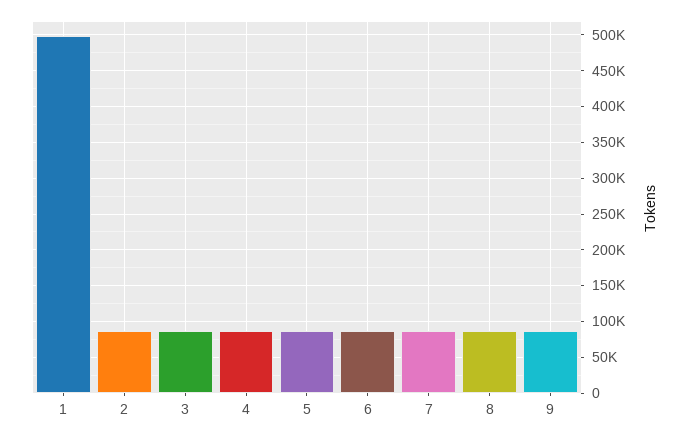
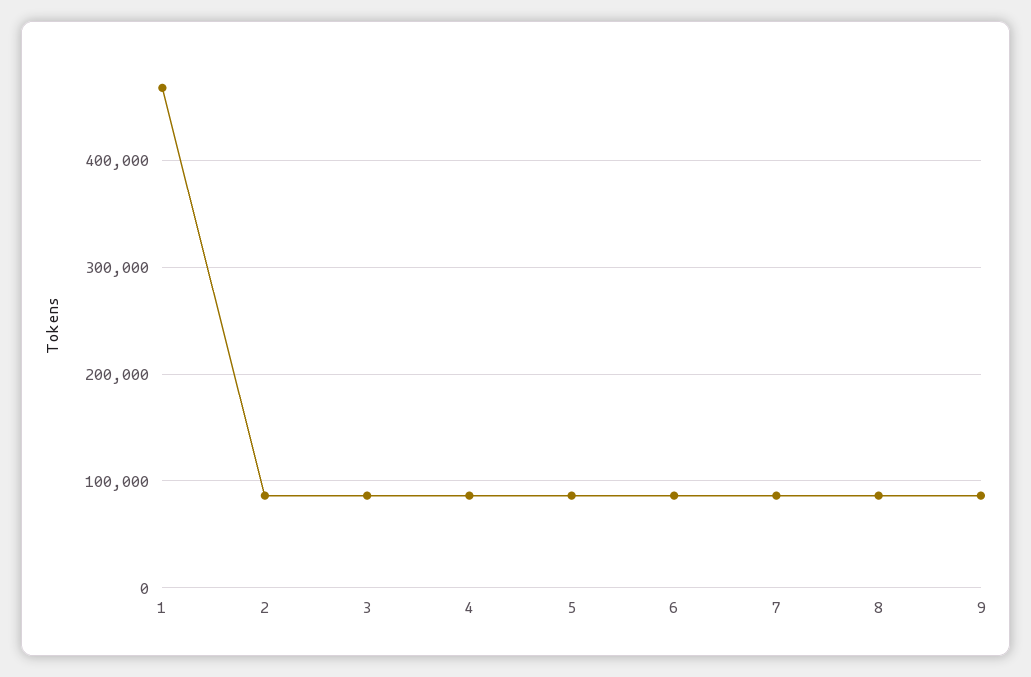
  {
-   "1": 500000,
+   "1": 470000,
    "2": 90000,
    "3": 90000,
    "4": 90000,
    "5": 90000,
    "6": 90000,
    "7": 90000,
    "8": 90000,
    "9": 90000
  }

